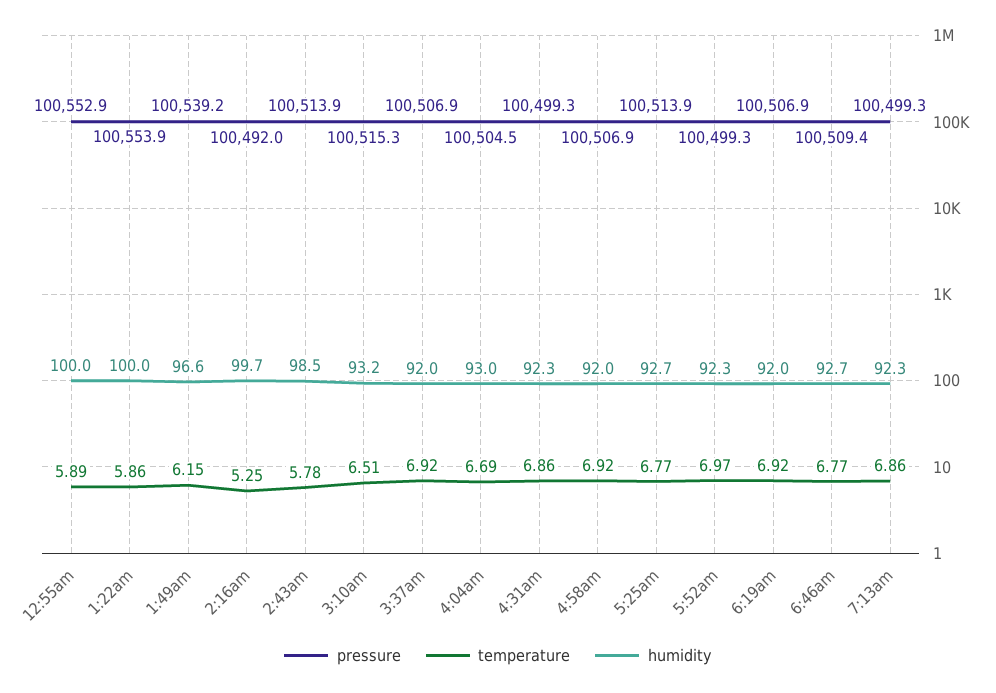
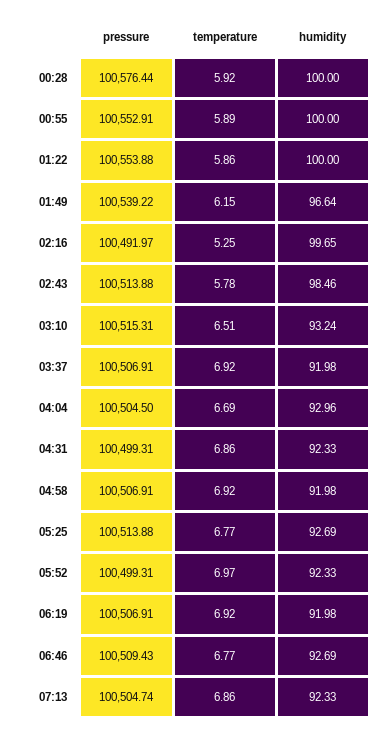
  {
    "pressure": {
      "12:55am": 100552.91,
      "1:22am": 100553.88,
      "1:49am": 100539.22,
      "2:16am": 100491.97,
      "2:43am": 100513.88,
      "3:10am": 100515.31,
      "3:37am": 100506.91,
      "4:04am": 100504.5,
      "4:31am": 100499.31,
      "4:58am": 100506.91,
      "5:25am": 100513.88,
      "5:52am": 100499.31,
      "6:19am": 100506.91,
      "6:46am": 100509.43,
-     "7:13am": 100499.3
+     "7:13am": 100504.74,
+     "00:28": 100576.44
    },
    "temperature": {
      "12:55am": 5.89,
      "1:22am": 5.86,
      "1:49am": 6.15,
      "2:16am": 5.25,
      "2:43am": 5.78,
      "3:10am": 6.51,
      "3:37am": 6.92,
      "4:04am": 6.69,
      "4:31am": 6.86,
      "4:58am": 6.92,
      "5:25am": 6.77,
      "5:52am": 6.97,
      "6:19am": 6.92,
      "6:46am": 6.77,
-     "7:13am": 6.86
+     "7:13am": 6.86,
+     "00:28": 5.92
    },
    "humidity": {
      "12:55am": 100,
      "1:22am": 100,
      "1:49am": 96.64,
      "2:16am": 99.65,
      "2:43am": 98.46,
      "3:10am": 93.24,
      "3:37am": 91.98,
      "4:04am": 92.96,
      "4:31am": 92.33,
      "4:58am": 91.98,
      "5:25am": 92.69,
      "5:52am": 92.33,
      "6:19am": 91.98,
      "6:46am": 92.69,
-     "7:13am": 92.33
+     "7:13am": 92.33,
+     "00:28": 100
    }
  }

